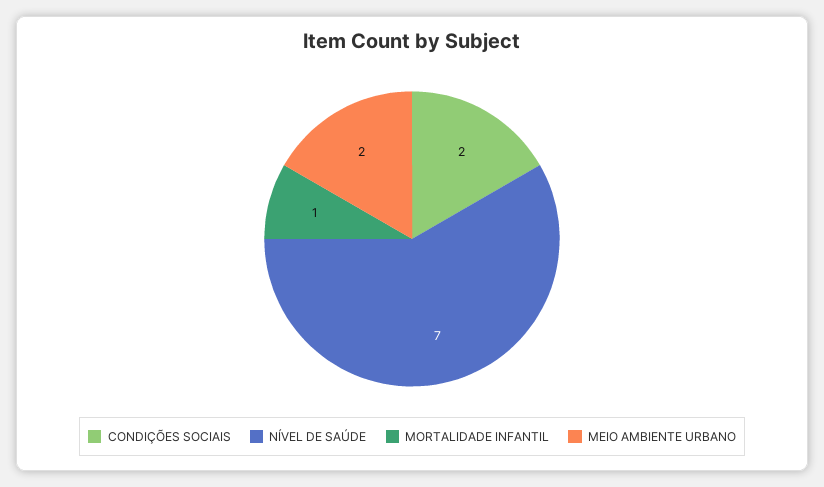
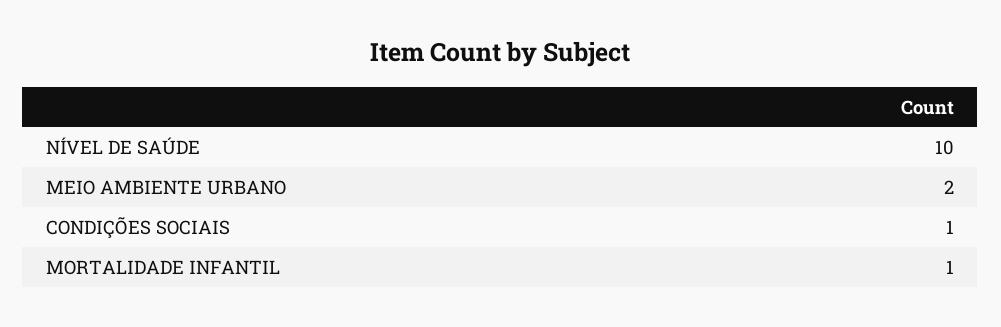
  {
-   "CONDIÇÕES SOCIAIS": 2,
+   "CONDIÇÕES SOCIAIS": 1,
-   "NÍVEL DE SAÚDE": 7,
+   "NÍVEL DE SAÚDE": 10,
    "MORTALIDADE INFANTIL": 1,
    "MEIO AMBIENTE URBANO": 2
  }

